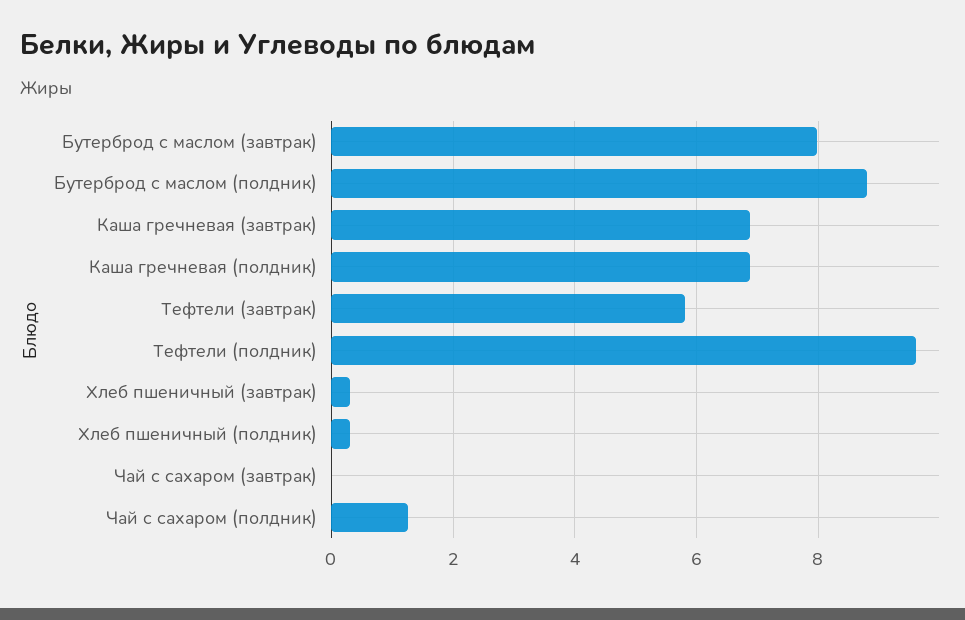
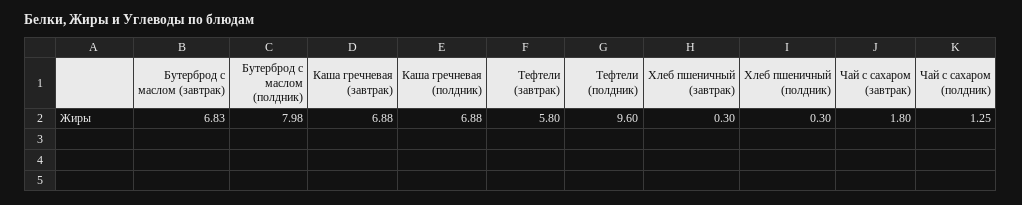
  {
-   "Бутерброд с маслом (завтрак)": 8,
+   "Бутерброд с маслом (завтрак)": 6.83,
-   "Бутерброд с маслом (полдник)": 8.8,
+   "Бутерброд с маслом (полдник)": 7.98,
    "Каша гречневая (завтрак)": 6.88,
    "Каша гречневая (полдник)": 6.88,
    "Тефтели (завтрак)": 5.8,
    "Тефтели (полдник)": 9.6,
    "Хлеб пшеничный (завтрак)": 0.3,
    "Хлеб пшеничный (полдник)": 0.3,
-   "Чай с сахаром (завтрак)": 0,
+   "Чай с сахаром (завтрак)": 1.8,
    "Чай с сахаром (полдник)": 1.25
  }

